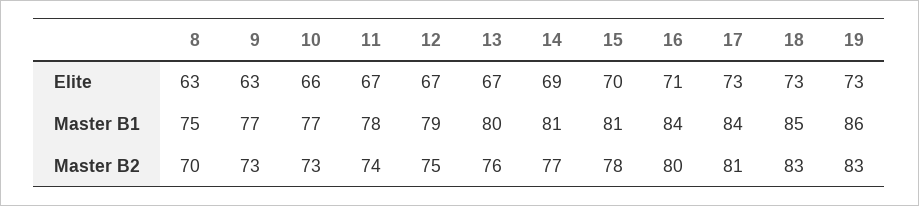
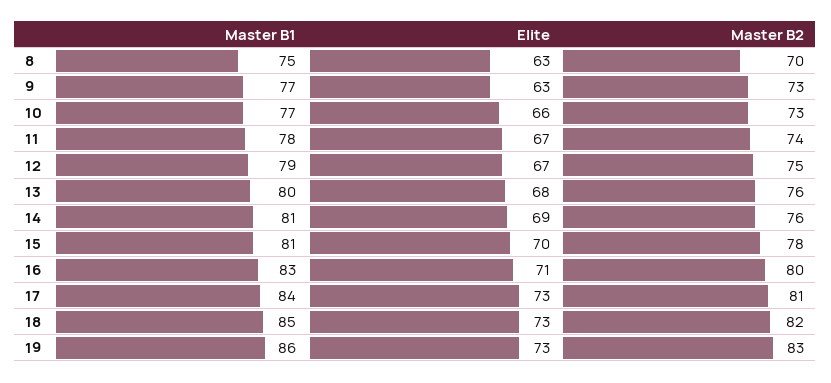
  {
    "8": {
      "Elite": 63,
      "Master B1": 75,
      "Master B2": 70
    },
    "9": {
      "Elite": 63,
      "Master B1": 77,
      "Master B2": 73
    },
    "10": {
      "Elite": 66,
      "Master B1": 77,
      "Master B2": 73
    },
    "11": {
      "Elite": 67,
      "Master B1": 78,
      "Master B2": 74
    },
    "12": {
      "Elite": 67,
      "Master B1": 79,
      "Master B2": 75
    },
    "13": {
-     "Elite": 67,
+     "Elite": 68,
      "Master B1": 80,
      "Master B2": 76
    },
    "14": {
      "Elite": 69,
      "Master B1": 81,
-     "Master B2": 77
+     "Master B2": 76
    },
    "15": {
      "Elite": 70,
      "Master B1": 81,
      "Master B2": 78
    },
    "16": {
      "Elite": 71,
-     "Master B1": 84,
+     "Master B1": 83,
      "Master B2": 80
    },
    "17": {
      "Elite": 73,
      "Master B1": 84,
      "Master B2": 81
    },
    "18": {
      "Elite": 73,
      "Master B1": 85,
-     "Master B2": 83
+     "Master B2": 82
    },
    "19": {
      "Elite": 73,
      "Master B1": 86,
      "Master B2": 83
    }
  }

